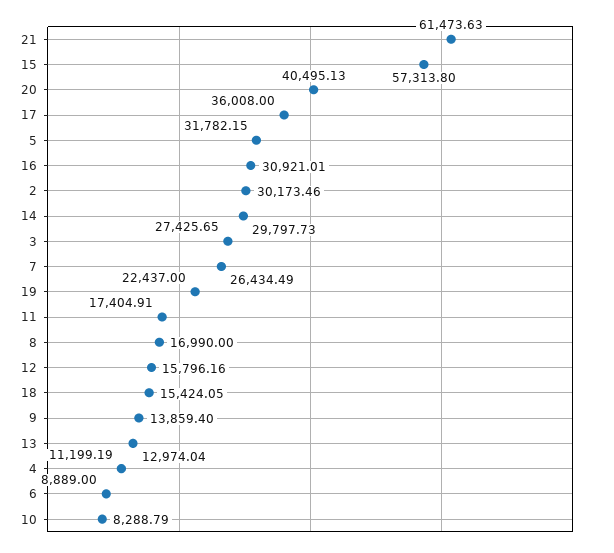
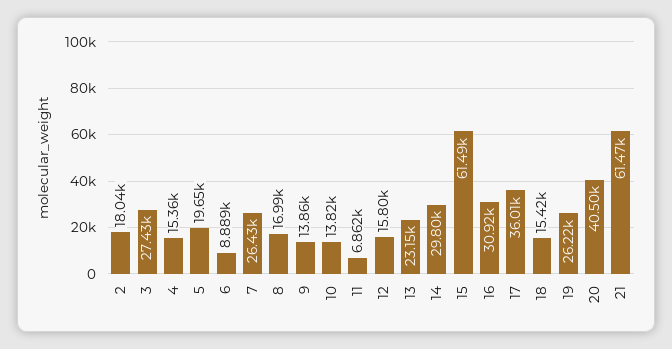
  {
    "21": 61473.63,
-   "15": 57313.8,
+   "15": 61490,
    "20": 40495.13,
    "17": 36008,
-   "5": 31782.15,
+   "5": 19650,
    "16": 30921.01,
-   "2": 30173.46,
+   "2": 18040,
    "14": 29797.73,
    "3": 27425.65,
    "7": 26434.49,
-   "19": 22437,
+   "19": 26220,
-   "11": 17404.91,
+   "11": 6862,
    "8": 16990,
    "12": 15796.16,
    "18": 15424.05,
    "9": 13859.4,
-   "13": 12974.04,
+   "13": 23150,
-   "4": 11199.19,
+   "4": 15360,
    "6": 8889,
-   "10": 8288.79
+   "10": 13820
  }

